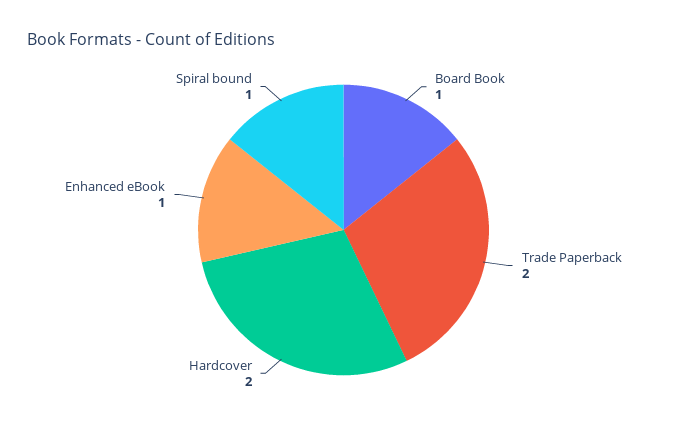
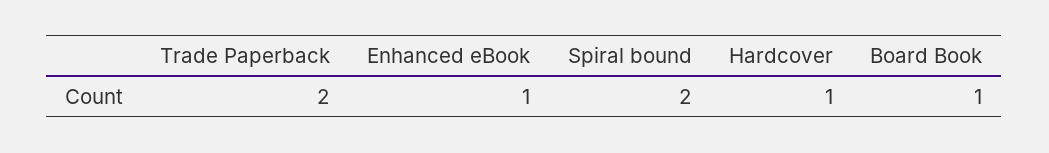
  {
    "Board Book": 1,
    "Trade Paperback": 2,
-   "Hardcover": 2,
+   "Hardcover": 1,
    "Enhanced eBook": 1,
-   "Spiral bound": 1
+   "Spiral bound": 2
  }

